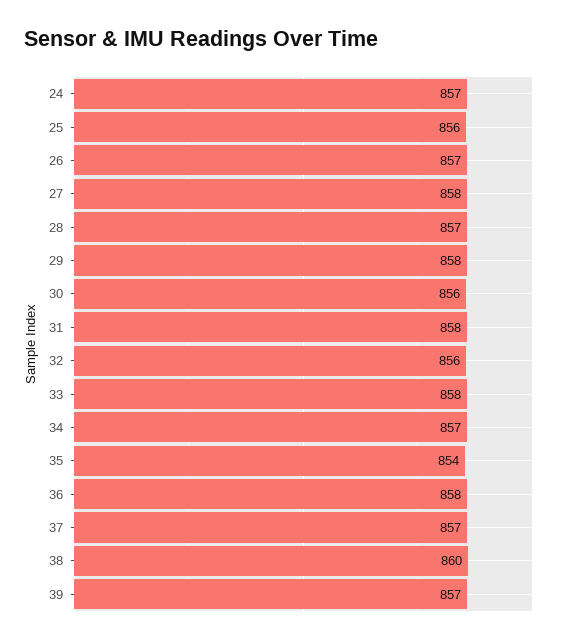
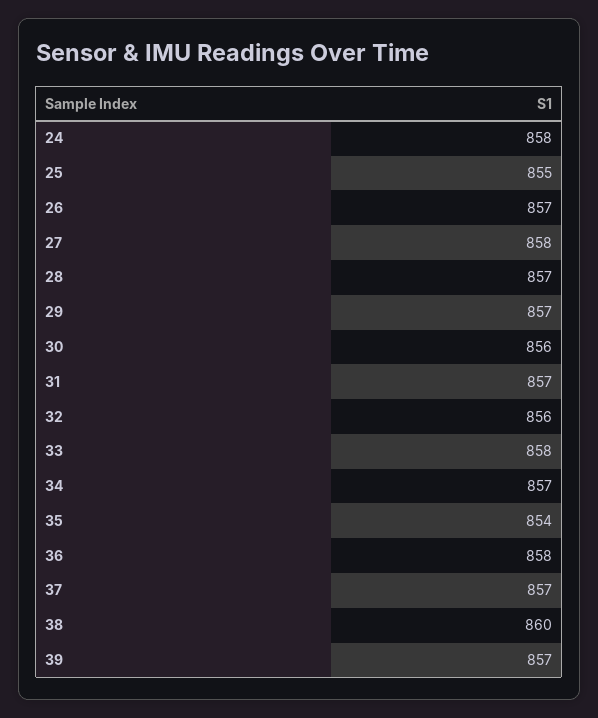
  {
-   "24": 857,
+   "24": 858,
-   "25": 856,
+   "25": 855,
    "26": 857,
    "27": 858,
    "28": 857,
-   "29": 858,
+   "29": 857,
    "30": 856,
-   "31": 858,
+   "31": 857,
    "32": 856,
    "33": 858,
    "34": 857,
    "35": 854,
    "36": 858,
    "37": 857,
    "38": 860,
    "39": 857
  }

